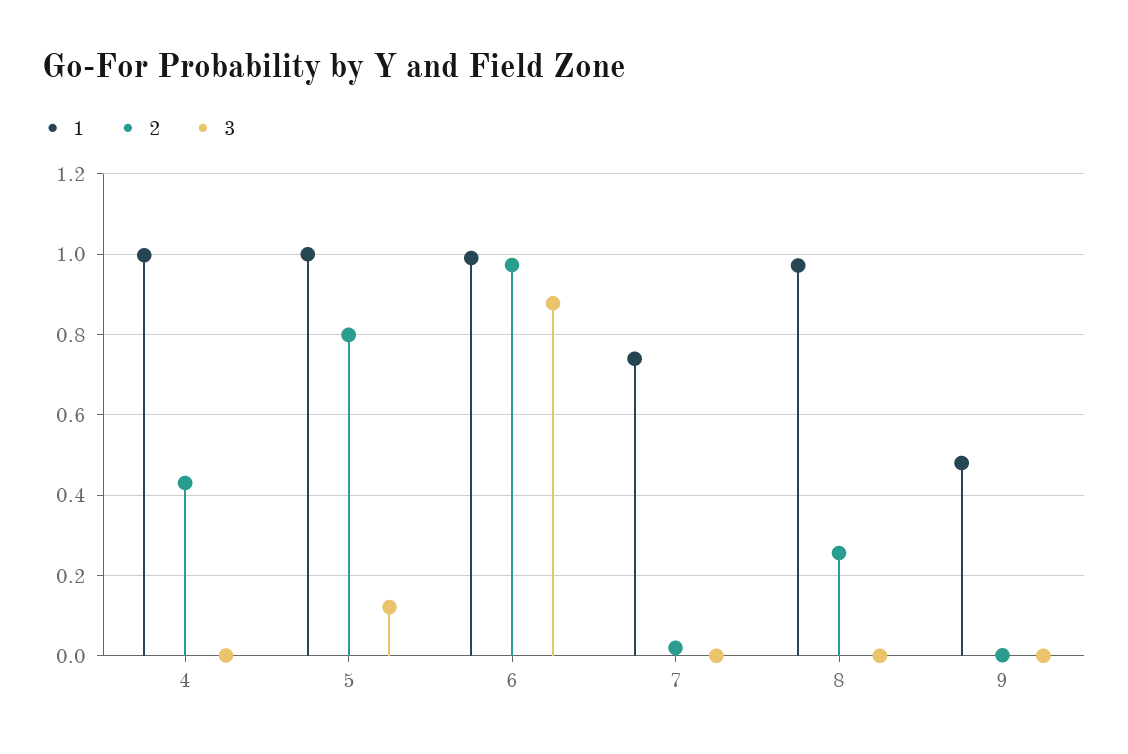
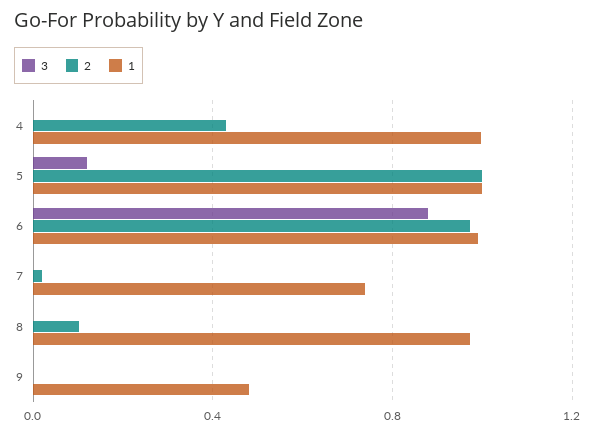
  {
    "1": {
      "4": 1,
      "5": 1,
      "6": 1,
      "7": 0.74,
      "8": 0.98,
      "9": 0.48
    },
    "2": {
      "4": 0.44,
-     "5": 0.8,
+     "5": 1,
      "6": 0.98,
      "7": 0.02,
-     "8": 0.26,
+     "8": 0.1,
      "9": 0
    },
    "3": {
      "4": 0,
      "5": 0.12,
      "6": 0.88,
      "7": 0,
      "8": 0,
      "9": 0
    }
  }

